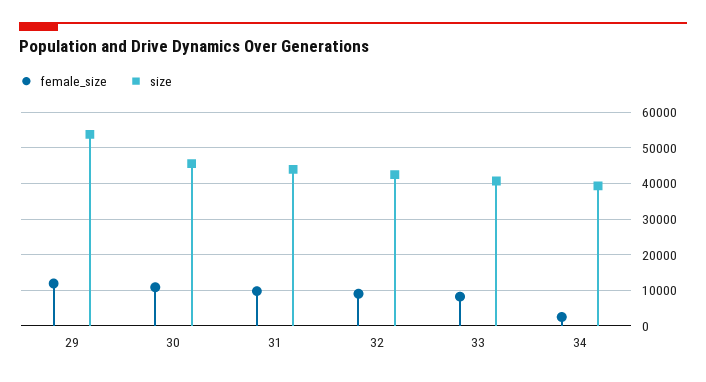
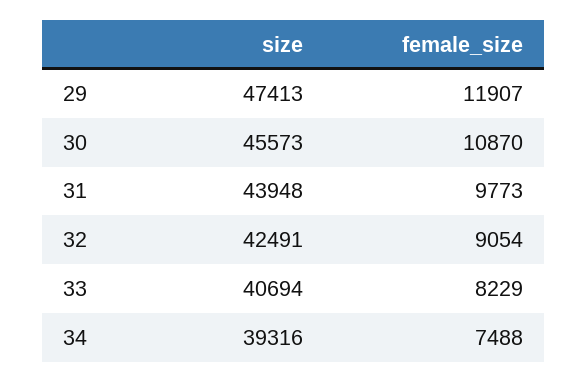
  {
    "female_size": {
      "29": 11907,
      "30": 10870,
      "31": 9773,
      "32": 9054,
      "33": 8229,
-     "34": 2000
+     "34": 7488
    },
    "size": {
-     "29": 54000,
+     "29": 47413,
      "30": 45573,
      "31": 43948,
      "32": 42491,
      "33": 40694,
      "34": 39316
    }
  }

